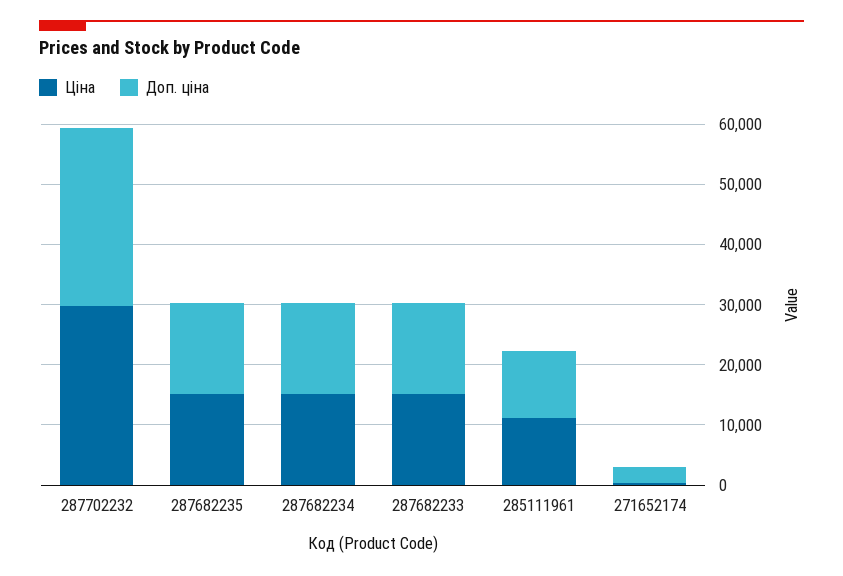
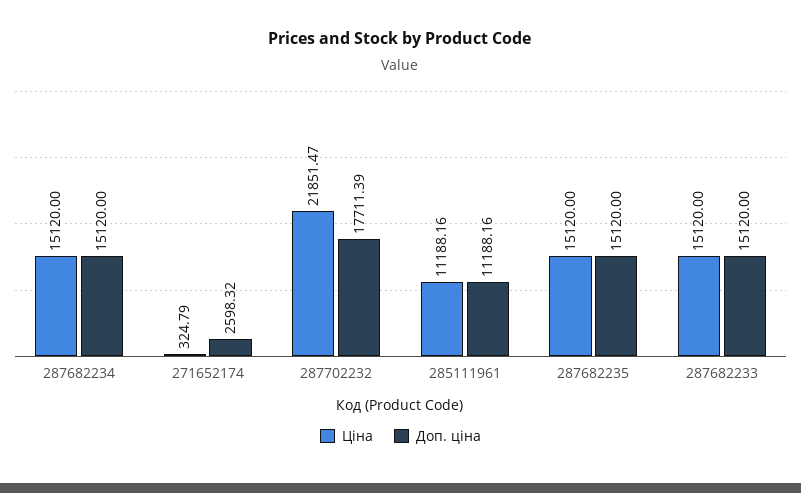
  {
    "Ціна": {
-     "287702232": 30000,
+     "287702232": 21851.47,
      "287682235": 15120,
      "287682234": 15120,
      "287682233": 15120,
      "285111961": 11188.16,
      "271652174": 324.79
    },
    "Доп. ціна": {
-     "287702232": 30000,
+     "287702232": 17711.39,
      "287682235": 15120,
      "287682234": 15120,
      "287682233": 15120,
      "285111961": 11188.16,
      "271652174": 2598.32
    }
  }

